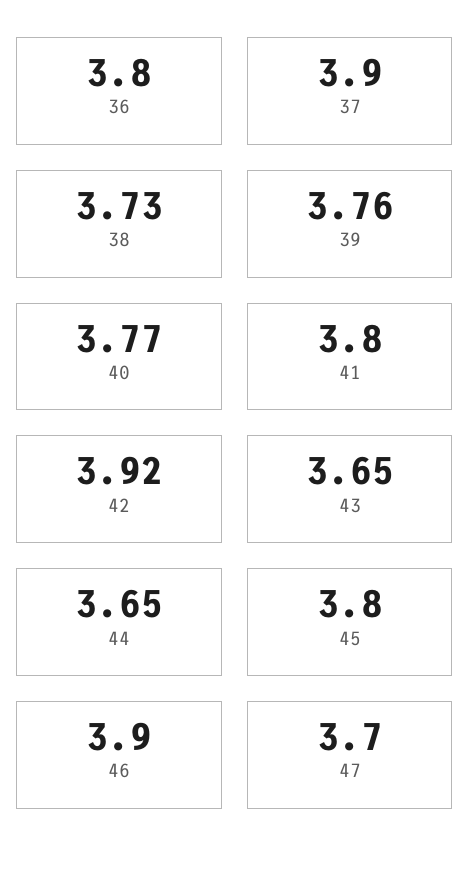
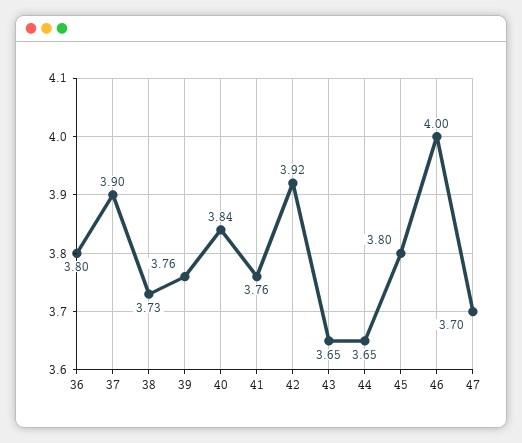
  {
    "36": 3.8,
    "37": 3.9,
    "38": 3.73,
    "39": 3.76,
-   "40": 3.77,
+   "40": 3.84,
-   "41": 3.8,
+   "41": 3.76,
    "42": 3.92,
    "43": 3.65,
    "44": 3.65,
    "45": 3.8,
-   "46": 3.9,
+   "46": 4,
    "47": 3.7
  }

